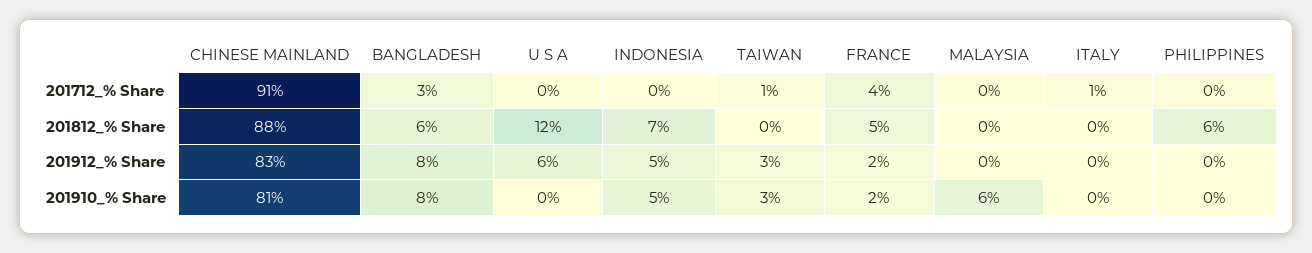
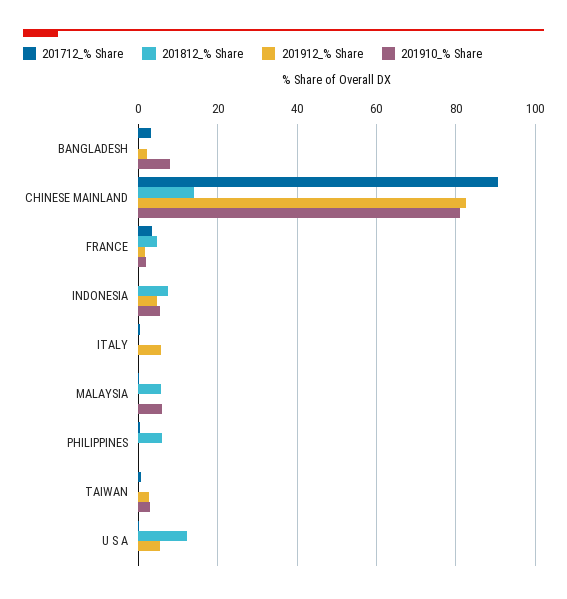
  {
    "201712_% Share": {
      "CHINESE MAINLAND": 91,
      "BANGLADESH": 3,
      "U S A": 0,
      "INDONESIA": 0,
      "TAIWAN": 1,
      "FRANCE": 4,
      "MALAYSIA": 0,
      "ITALY": 1,
      "PHILIPPINES": 0
    },
    "201812_% Share": {
-     "CHINESE MAINLAND": 88,
+     "CHINESE MAINLAND": 14,
-     "BANGLADESH": 6,
+     "BANGLADESH": 0,
      "U S A": 12,
      "INDONESIA": 7,
      "TAIWAN": 0,
      "FRANCE": 5,
-     "MALAYSIA": 0,
+     "MALAYSIA": 6,
      "ITALY": 0,
      "PHILIPPINES": 6
    },
    "201912_% Share": {
      "CHINESE MAINLAND": 83,
-     "BANGLADESH": 8,
+     "BANGLADESH": 2,
      "U S A": 6,
      "INDONESIA": 5,
      "TAIWAN": 3,
      "FRANCE": 2,
      "MALAYSIA": 0,
-     "ITALY": 0,
+     "ITALY": 6,
      "PHILIPPINES": 0
    },
    "201910_% Share": {
      "CHINESE MAINLAND": 81,
      "BANGLADESH": 8,
      "U S A": 0,
      "INDONESIA": 5,
      "TAIWAN": 3,
      "FRANCE": 2,
      "MALAYSIA": 6,
      "ITALY": 0,
      "PHILIPPINES": 0
    }
  }

